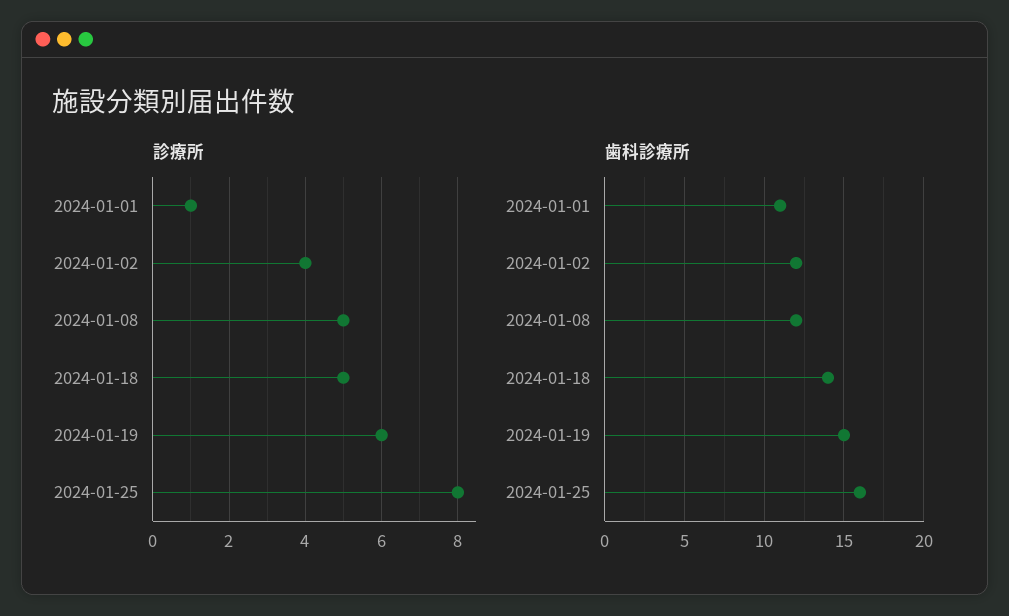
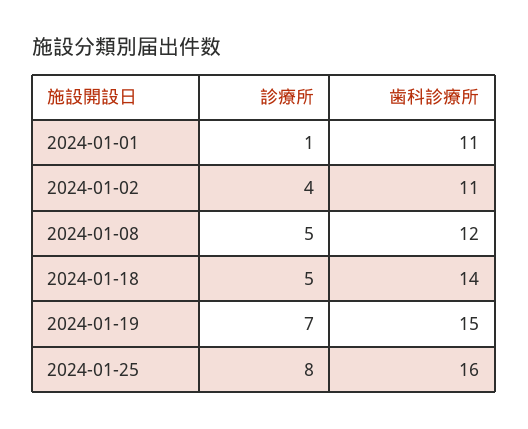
  {
    "診療所": {
      "2024-01-01": 1,
      "2024-01-02": 4,
      "2024-01-08": 5,
      "2024-01-18": 5,
-     "2024-01-19": 6,
+     "2024-01-19": 7,
      "2024-01-25": 8
    },
    "歯科診療所": {
      "2024-01-01": 11,
-     "2024-01-02": 12,
+     "2024-01-02": 11,
      "2024-01-08": 12,
      "2024-01-18": 14,
      "2024-01-19": 15,
      "2024-01-25": 16
    }
  }

